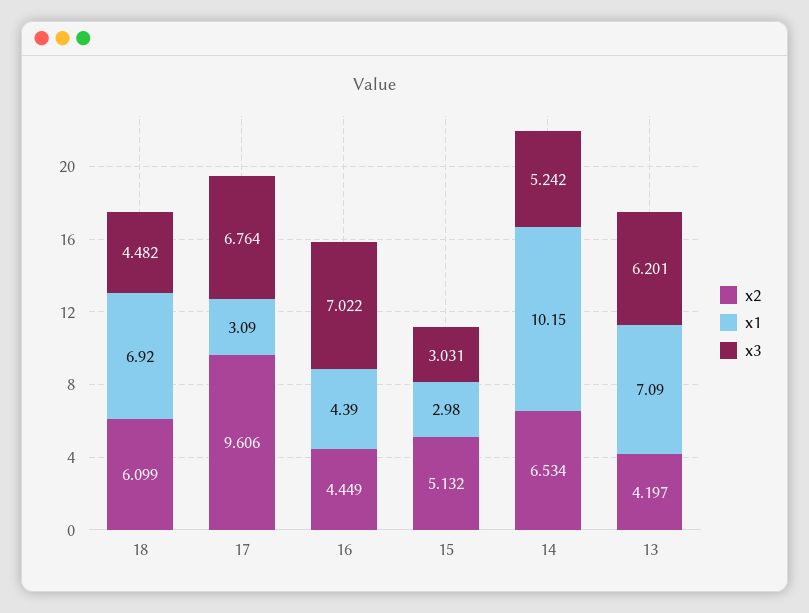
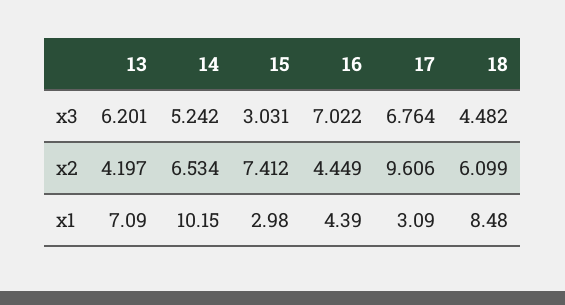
  {
    "x2": {
      "18": 6.099,
      "17": 9.606,
      "16": 4.449,
-     "15": 5.132,
+     "15": 7.412,
      "14": 6.534,
      "13": 4.197
    },
    "x1": {
-     "18": 6.92,
+     "18": 8.48,
      "17": 3.09,
      "16": 4.39,
      "15": 2.98,
      "14": 10.15,
      "13": 7.09
    },
    "x3": {
      "18": 4.482,
      "17": 6.764,
      "16": 7.022,
      "15": 3.031,
      "14": 5.242,
      "13": 6.201
    }
  }

